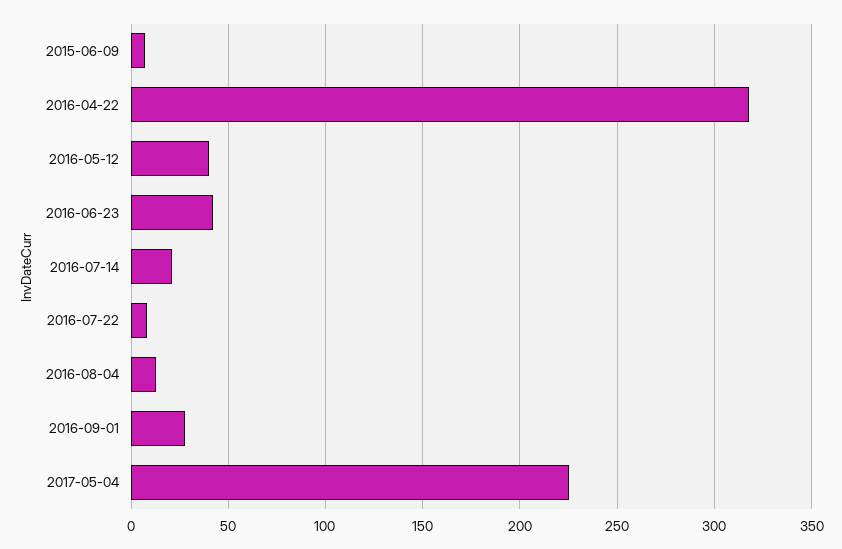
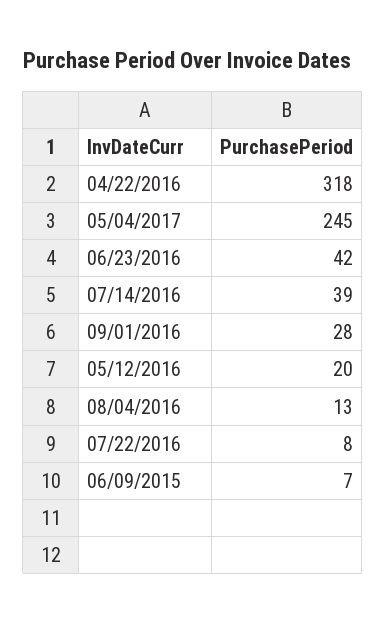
  {
    "2015-06-09": 7,
    "2016-04-22": 318,
-   "2016-05-12": 40,
+   "2016-05-12": 20,
    "2016-06-23": 42,
-   "2016-07-14": 20,
+   "2016-07-14": 39,
    "2016-07-22": 8,
    "2016-08-04": 13,
    "2016-09-01": 28,
-   "2017-05-04": 225
+   "2017-05-04": 245
  }

